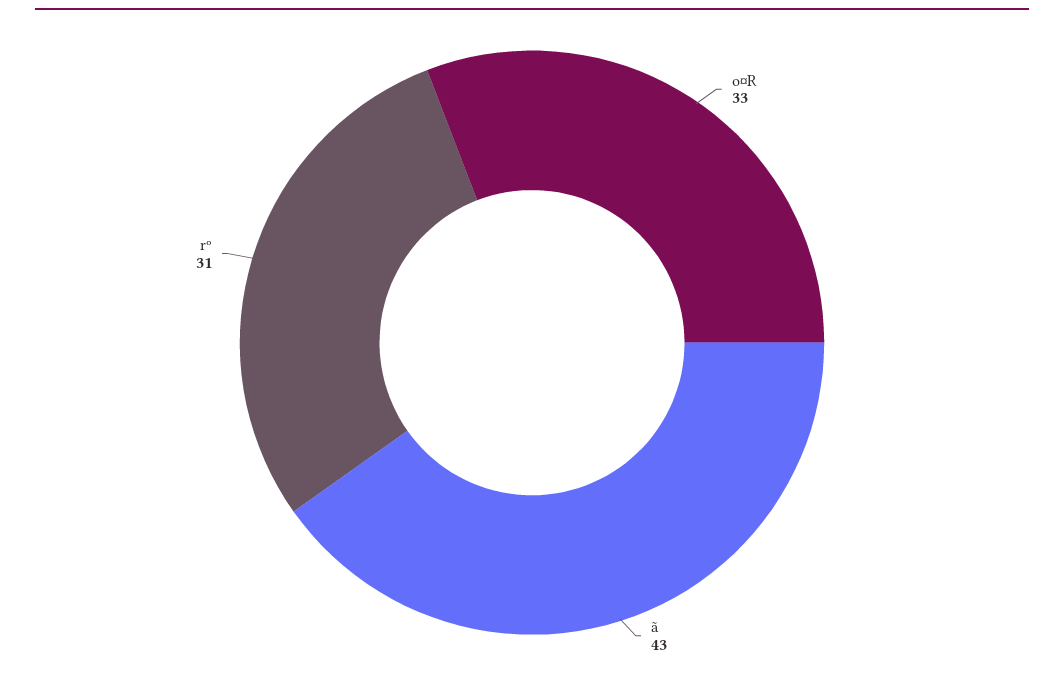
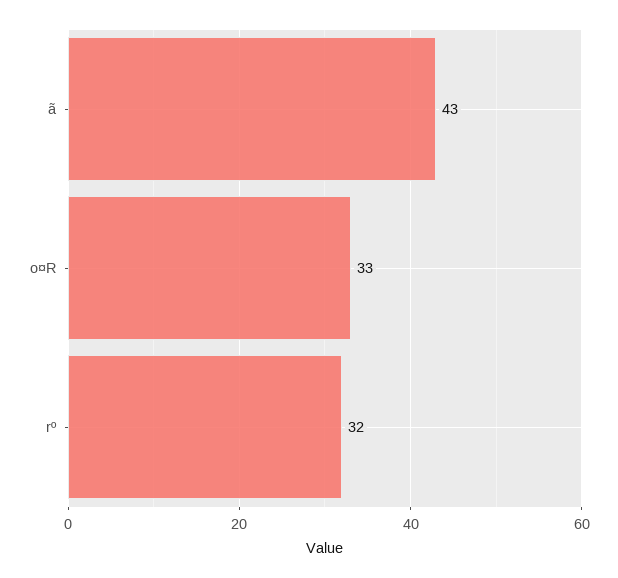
  {
    "o¤R": 33,
    "ã": 43,
-   "rº": 31
+   "rº": 32
  }

